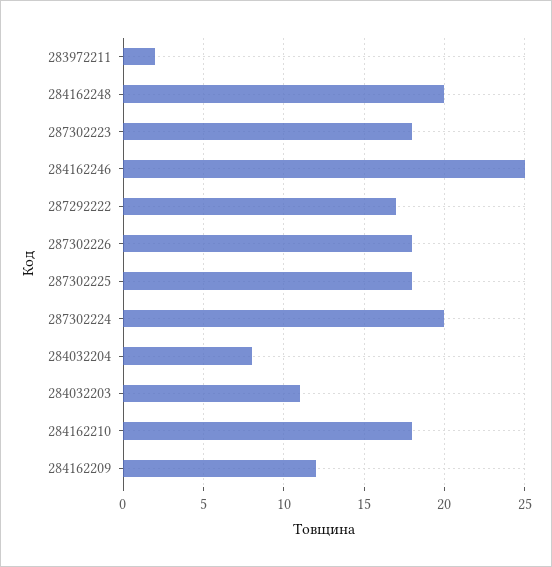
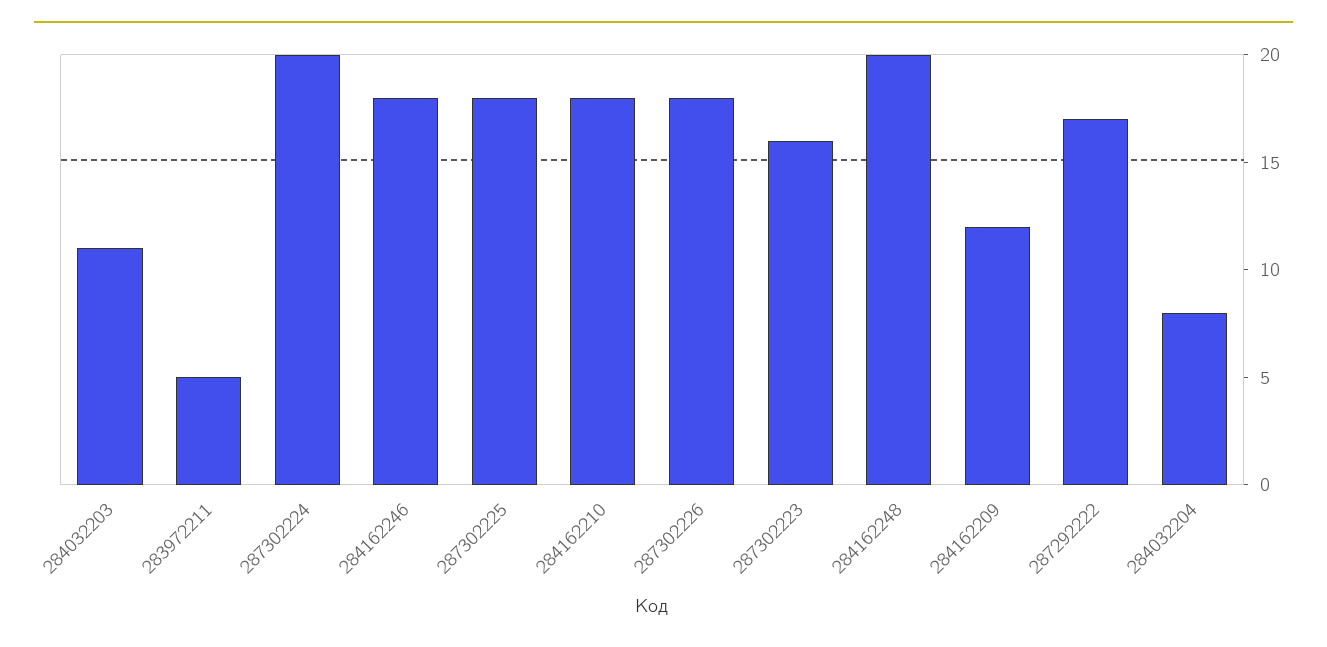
  {
-   "283972211": 2,
+   "283972211": 5,
    "284162248": 20,
-   "287302223": 18,
+   "287302223": 16,
-   "284162246": 25,
+   "284162246": 18,
    "287292222": 17,
    "287302226": 18,
    "287302225": 18,
    "287302224": 20,
    "284032204": 8,
    "284032203": 11,
    "284162210": 18,
    "284162209": 12
  }

